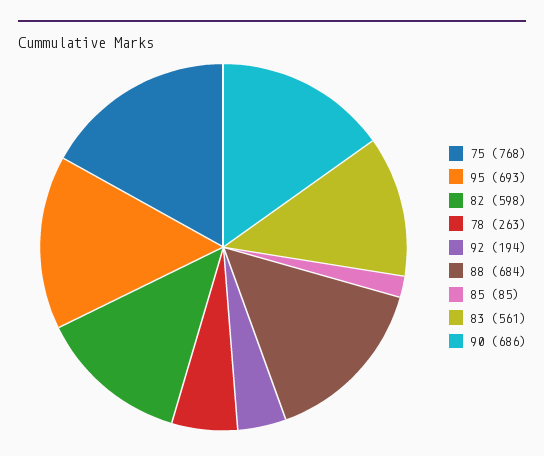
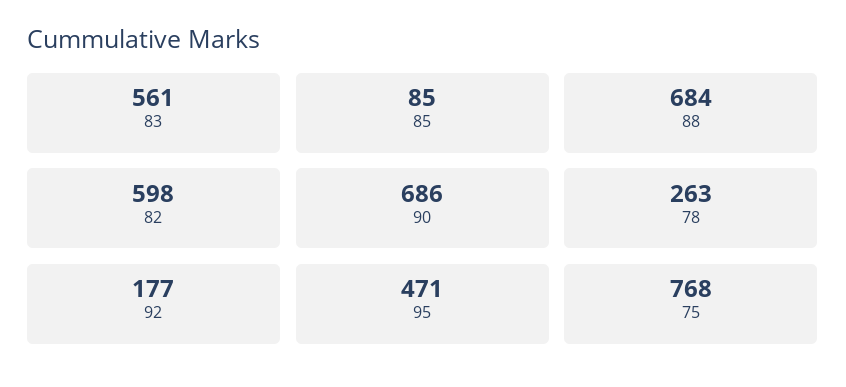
  {
    "75": 768,
-   "95": 693,
+   "95": 471,
    "82": 598,
    "78": 263,
-   "92": 194,
+   "92": 177,
    "88": 684,
    "85": 85,
    "83": 561,
    "90": 686
  }

